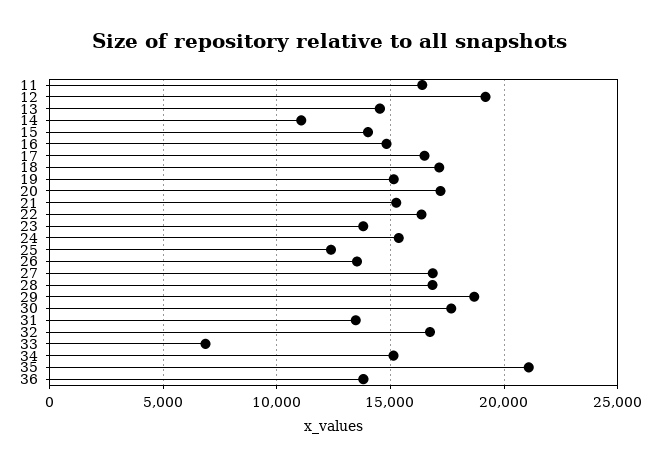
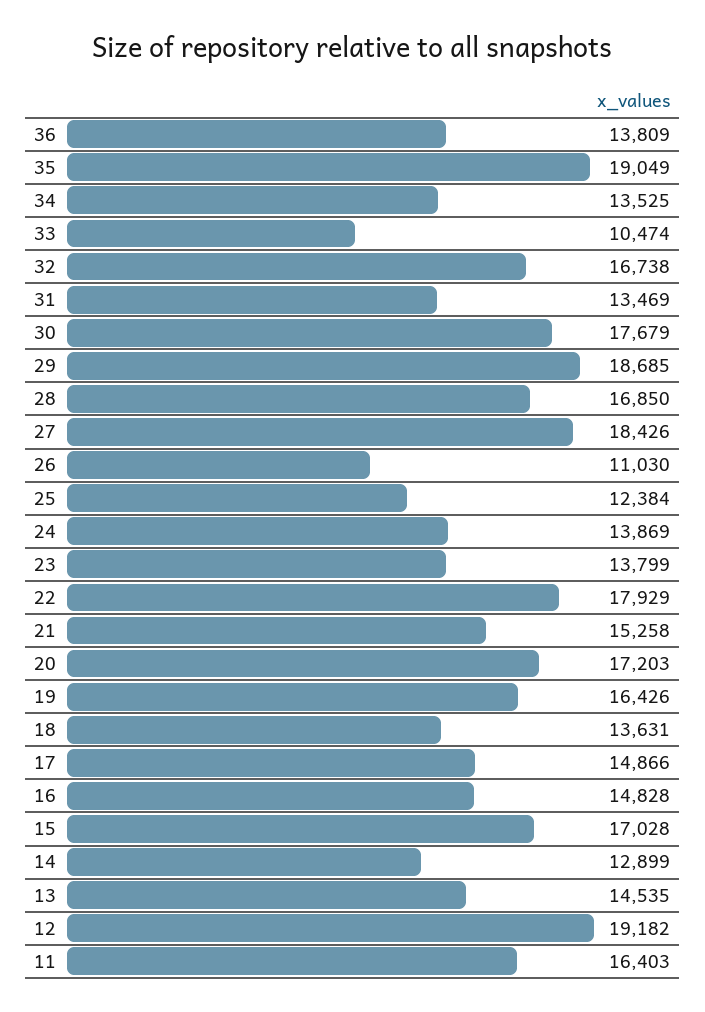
  {
    "11": 16403,
    "12": 19182,
    "13": 14535,
-   "14": 11000,
+   "14": 12899,
-   "15": 14000,
+   "15": 17028,
    "16": 14828,
-   "17": 16500,
+   "17": 14866,
-   "18": 17000,
+   "18": 13631,
-   "19": 15000,
+   "19": 16426,
    "20": 17203,
    "21": 15258,
-   "22": 16500,
+   "22": 17929,
    "23": 13799,
-   "24": 15500,
+   "24": 13869,
    "25": 12384,
-   "26": 13500,
+   "26": 11030,
-   "27": 17000,
+   "27": 18426,
    "28": 16850,
    "29": 18685,
    "30": 17679,
    "31": 13469,
    "32": 16738,
-   "33": 7000,
+   "33": 10474,
-   "34": 15000,
+   "34": 13525,
-   "35": 21000,
+   "35": 19049,
    "36": 13809
  }

